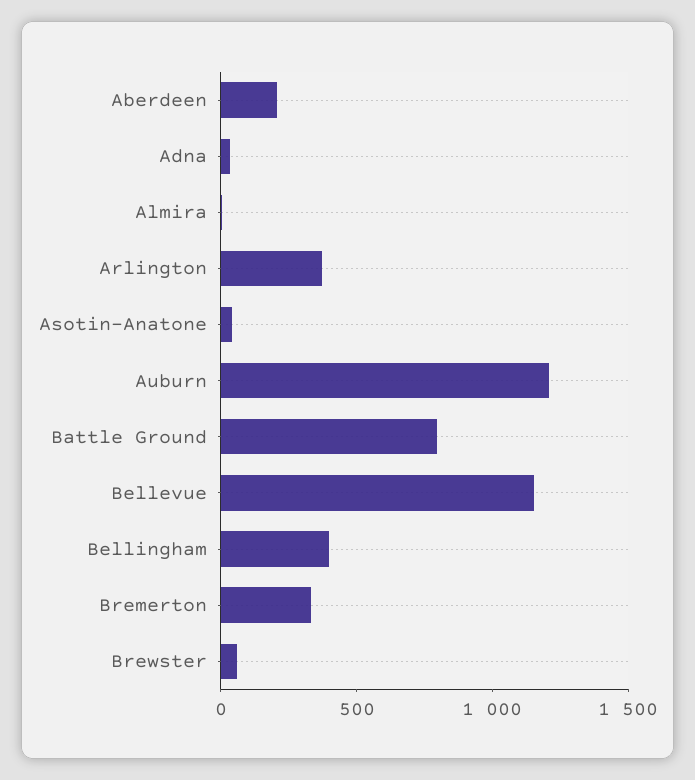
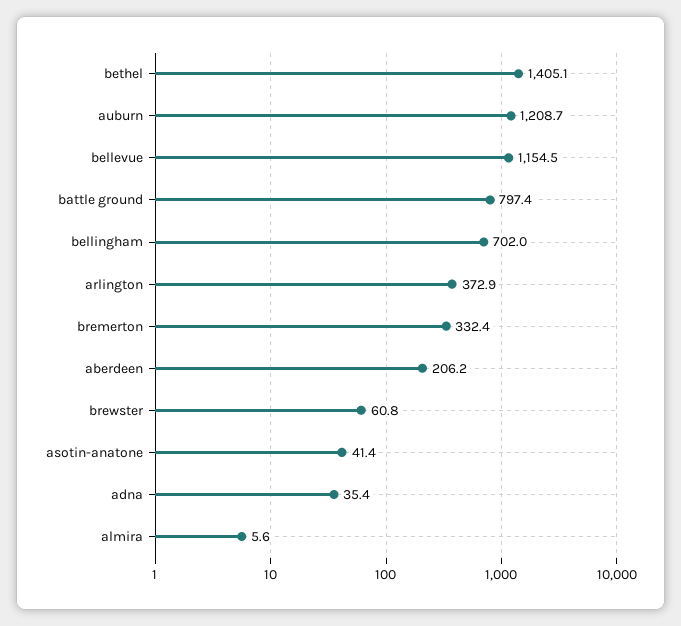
  {
    "Aberdeen": 206.2,
    "Adna": 35.4,
    "Almira": 5.6,
    "Arlington": 372.9,
    "Asotin-Anatone": 41.4,
    "Auburn": 1208.7,
    "Battle Ground": 797.4,
    "Bellevue": 1154.5,
-   "Bellingham": 400,
+   "Bellingham": 702,
    "Bremerton": 332.4,
-   "Brewster": 60.8
+   "Brewster": 60.8,
+   "bethel": 1405.1
  }

